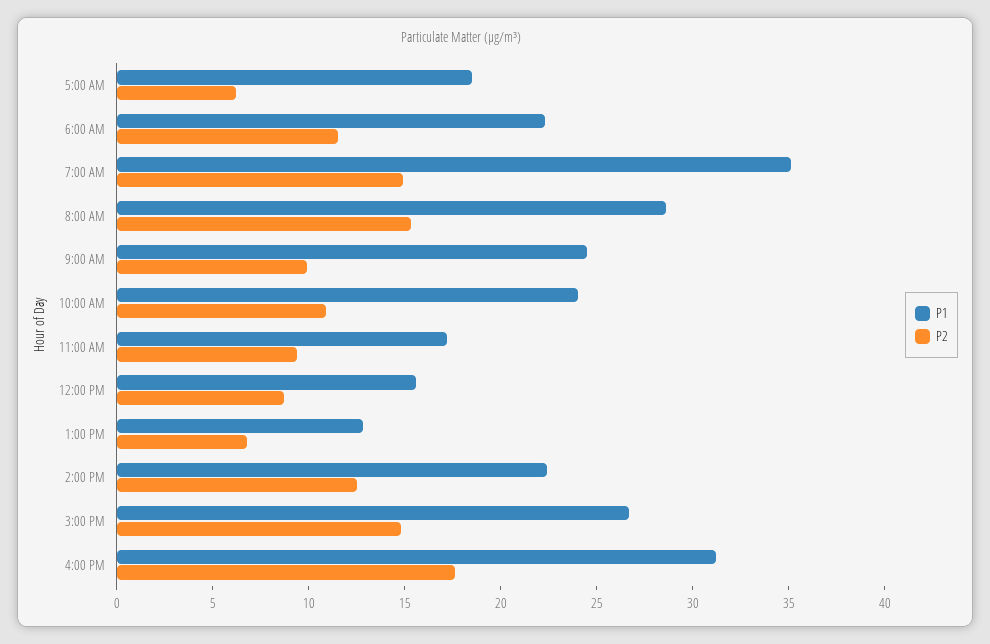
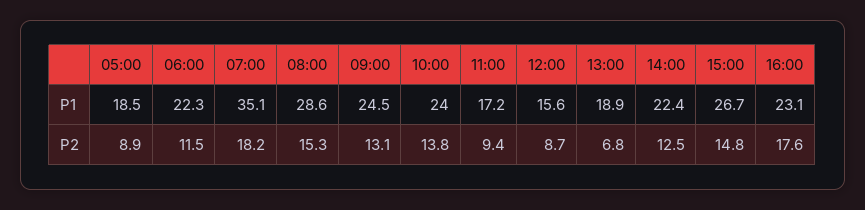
  {
    "P1": {
      "5:00 AM": 18.5,
      "6:00 AM": 22.3,
      "7:00 AM": 35.1,
      "8:00 AM": 28.6,
      "9:00 AM": 24.5,
      "10:00 AM": 24,
      "11:00 AM": 17.2,
      "12:00 PM": 15.6,
-     "1:00 PM": 13,
+     "1:00 PM": 18.9,
      "2:00 PM": 22.4,
      "3:00 PM": 26.7,
-     "4:00 PM": 31
+     "4:00 PM": 23.1
    },
    "P2": {
-     "5:00 AM": 6,
+     "5:00 AM": 8.9,
      "6:00 AM": 11.5,
-     "7:00 AM": 15,
+     "7:00 AM": 18.2,
      "8:00 AM": 15.3,
-     "9:00 AM": 10,
+     "9:00 AM": 13.1,
-     "10:00 AM": 11,
+     "10:00 AM": 13.8,
      "11:00 AM": 9.4,
      "12:00 PM": 8.7,
      "1:00 PM": 6.8,
      "2:00 PM": 12.5,
      "3:00 PM": 14.8,
      "4:00 PM": 17.6
    }
  }

